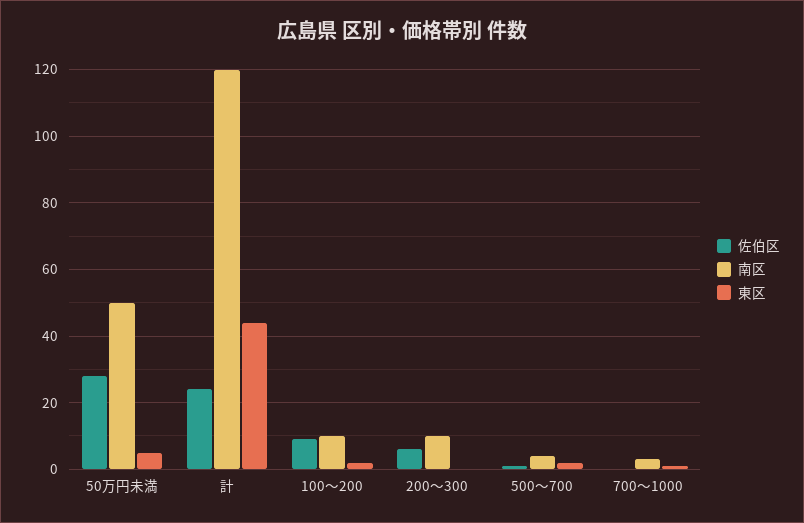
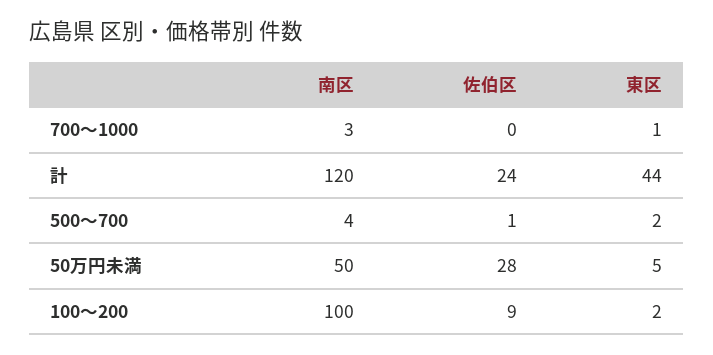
  {
    "佐伯区": {
      "50万円未満": 28,
      "計": 24,
      "100～200": 9,
-     "200～300": 5,
      "500～700": 1,
      "700～1000": 0
    },
    "南区": {
      "50万円未満": 50,
      "計": 120,
-     "100～200": 10,
+     "100～200": 100,
-     "200～300": 10,
      "500～700": 4,
      "700～1000": 3
    },
    "東区": {
      "50万円未満": 5,
      "計": 44,
      "100～200": 2,
-     "200～300": 0,
      "500～700": 2,
      "700～1000": 1
    }
  }

